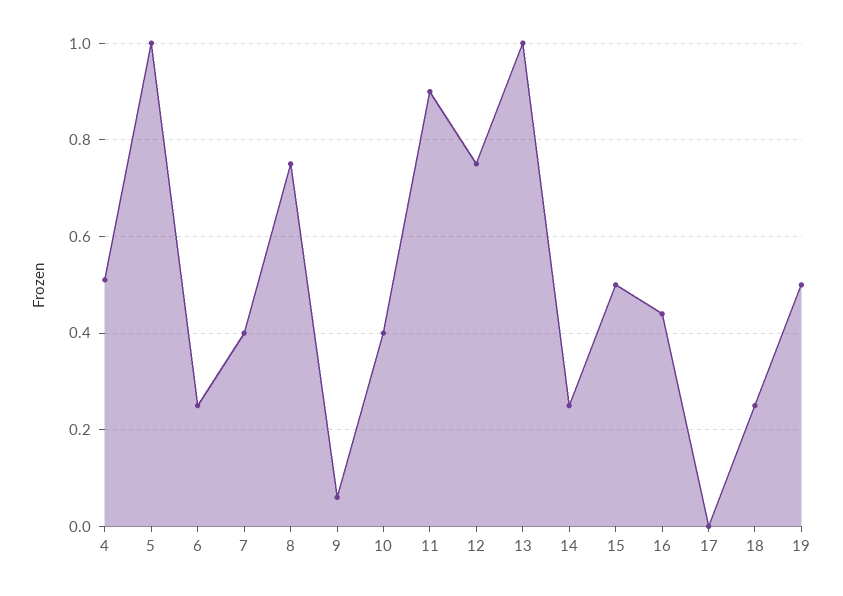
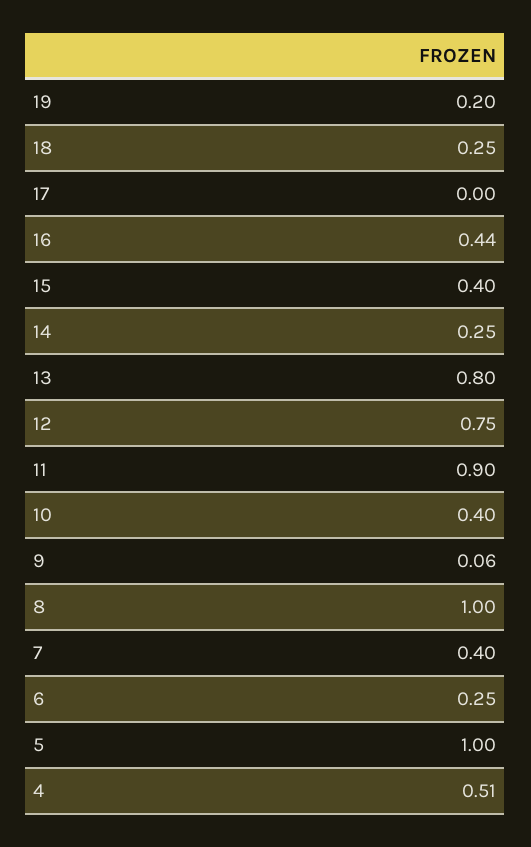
  {
    "4": 0.51,
    "5": 1,
    "6": 0.25,
    "7": 0.4,
-   "8": 0.75,
+   "8": 1,
    "9": 0.06,
    "10": 0.4,
    "11": 0.9,
    "12": 0.75,
-   "13": 1,
+   "13": 0.8,
    "14": 0.25,
-   "15": 0.5,
+   "15": 0.4,
    "16": 0.44,
    "17": 0,
    "18": 0.25,
-   "19": 0.5
+   "19": 0.2
  }

